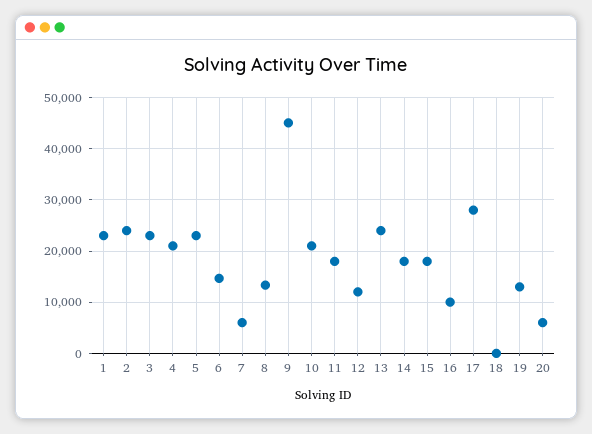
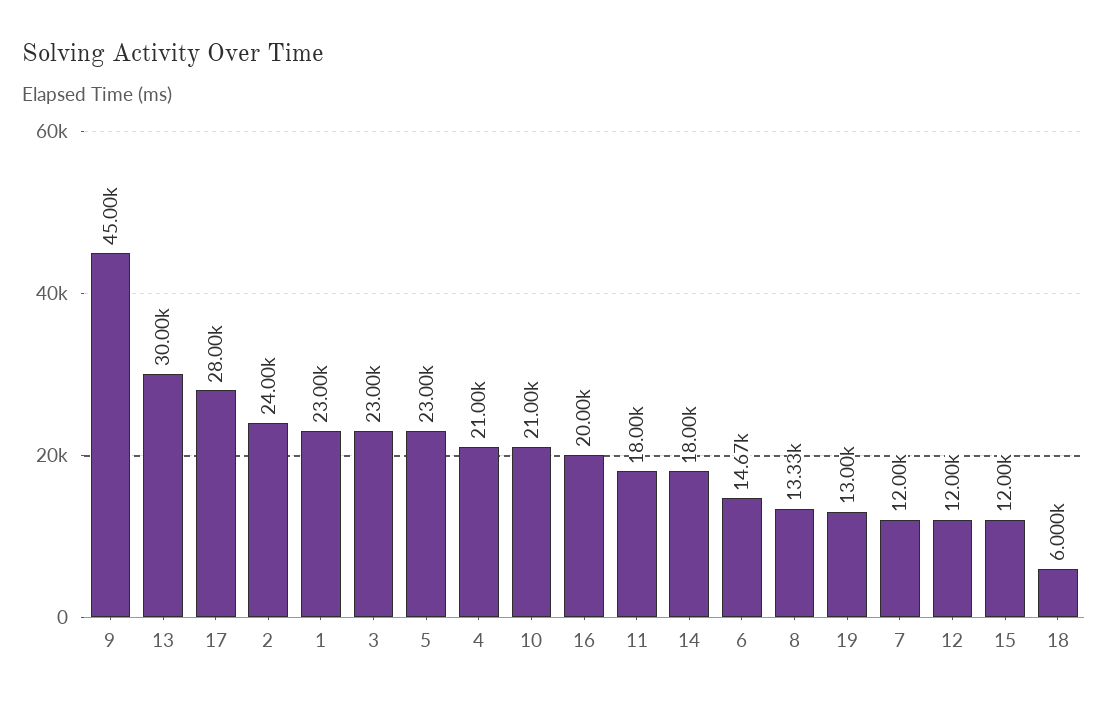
  {
    "1": 23000,
    "2": 24000,
    "3": 23000,
    "4": 21000,
    "5": 23000,
    "6": 14670,
-   "7": 6000,
+   "7": 12000,
    "8": 13330,
    "9": 45000,
    "10": 21000,
    "11": 18000,
    "12": 12000,
-   "13": 24000,
+   "13": 30000,
    "14": 18000,
-   "15": 18000,
+   "15": 12000,
-   "16": 10000,
+   "16": 20000,
    "17": 28000,
-   "18": 0,
+   "18": 6000,
-   "19": 13000,
+   "19": 13000
-   "20": 6000
  }

